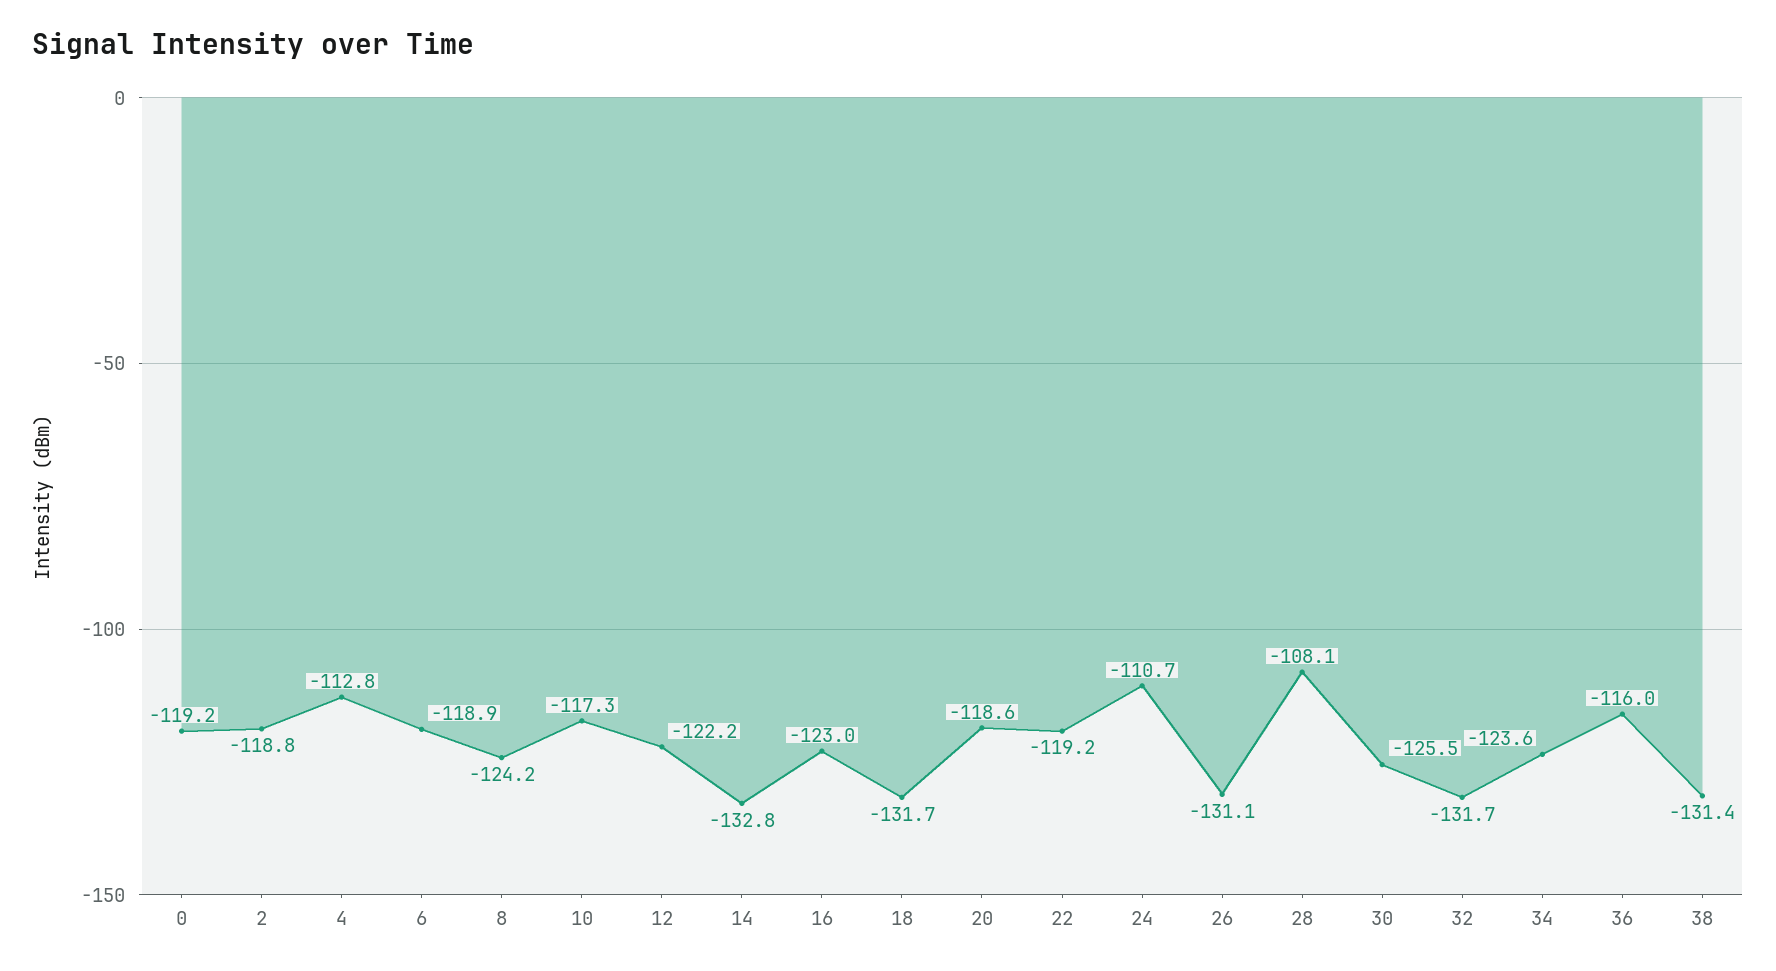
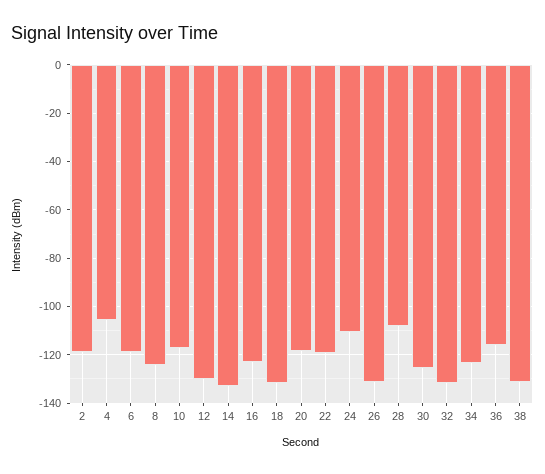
  {
-   "0": -119.2,
    "2": -118.8,
-   "4": -112.8,
+   "4": -105,
    "6": -118.9,
    "8": -124.2,
    "10": -117.3,
-   "12": -122.2,
+   "12": -130,
    "14": -132.8,
    "16": -123,
    "18": -131.7,
    "20": -118.6,
    "22": -119.2,
    "24": -110.7,
    "26": -131.1,
    "28": -108.1,
    "30": -125.5,
    "32": -131.7,
    "34": -123.6,
    "36": -116,
    "38": -131.4
  }

